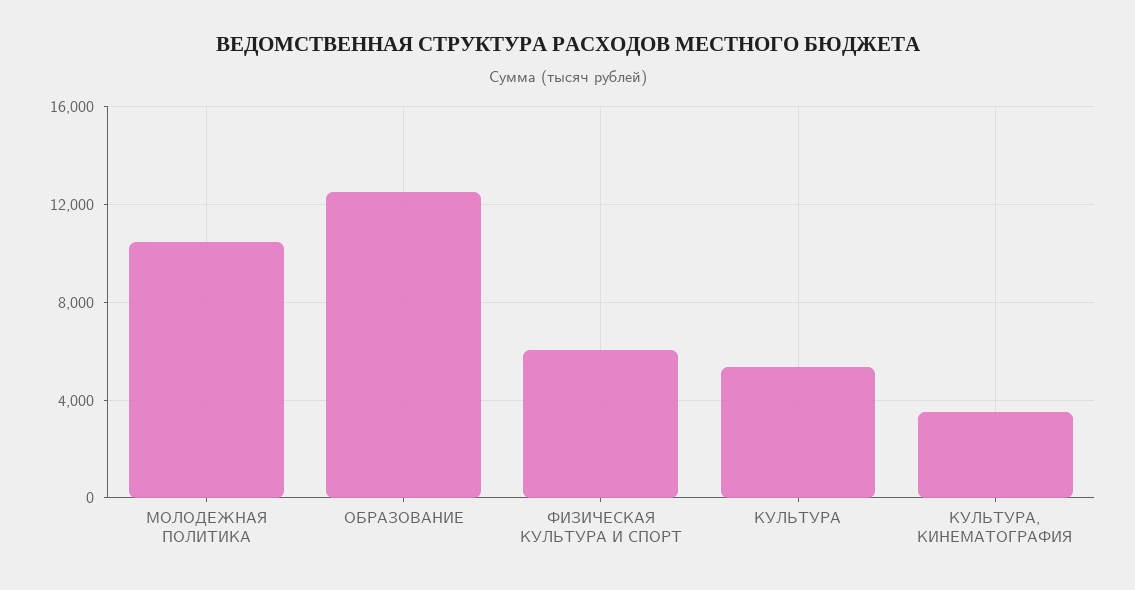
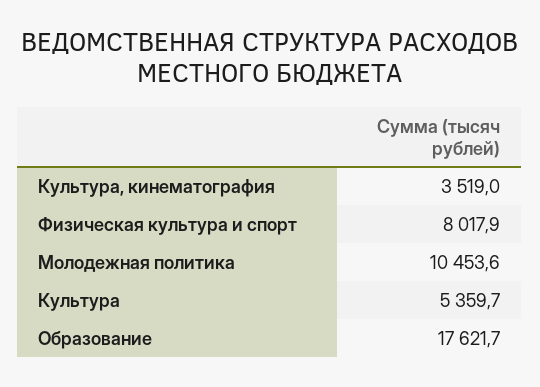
  {
    "МОЛОДЕЖНАЯ ПОЛИТИКА": 10453.6,
-   "ОБРАЗОВАНИЕ": 12500,
+   "ОБРАЗОВАНИЕ": 17621.7,
-   "ФИЗИЧЕСКАЯ КУЛЬТУРА И СПОРТ": 6000,
+   "ФИЗИЧЕСКАЯ КУЛЬТУРА И СПОРТ": 8017.9,
    "КУЛЬТУРА": 5359.7,
    "КУЛЬТУРА, КИНЕМАТОГРАФИЯ": 3519
  }

